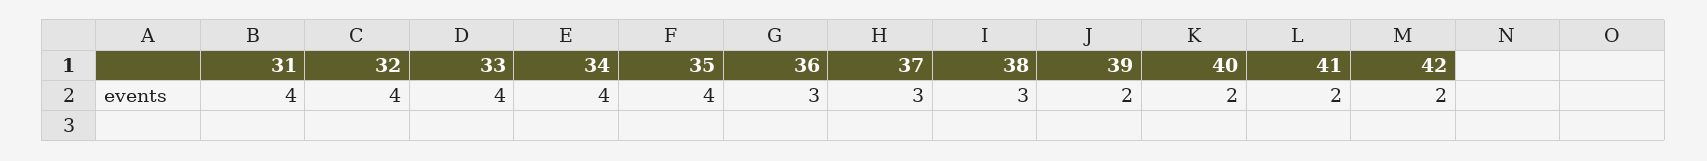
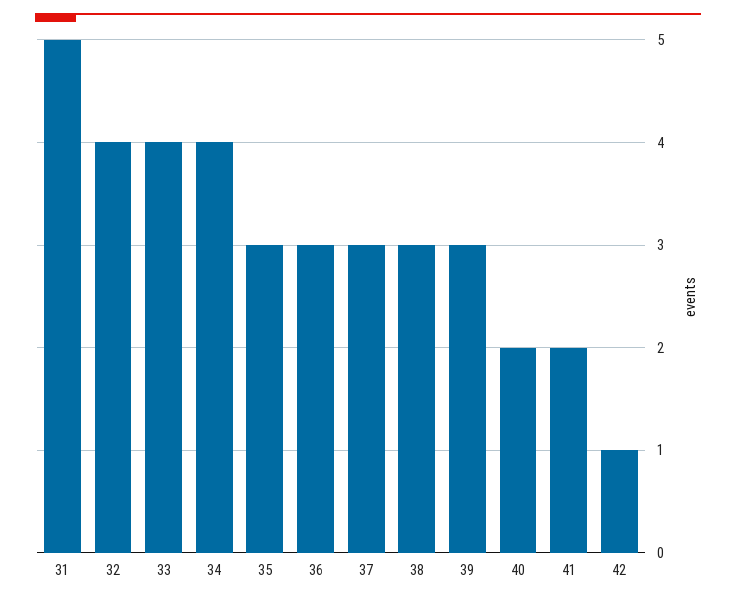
  {
-   "31": 4,
+   "31": 5,
    "32": 4,
    "33": 4,
    "34": 4,
-   "35": 4,
+   "35": 3,
    "36": 3,
    "37": 3,
    "38": 3,
-   "39": 2,
+   "39": 3,
    "40": 2,
    "41": 2,
-   "42": 2
+   "42": 1
  }

